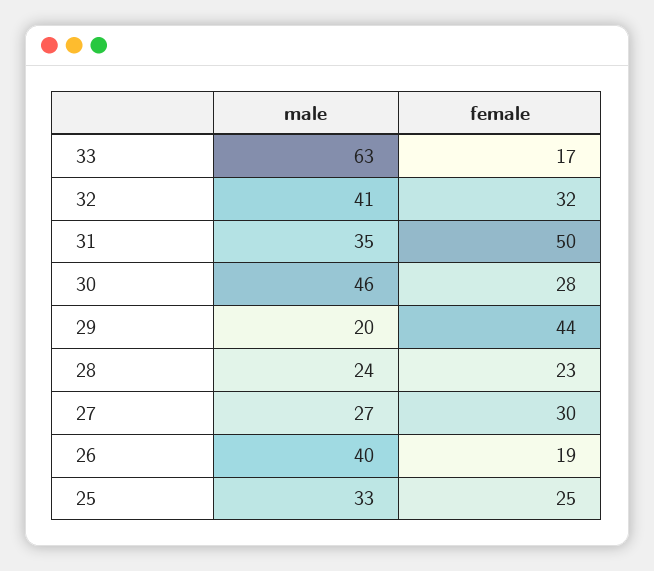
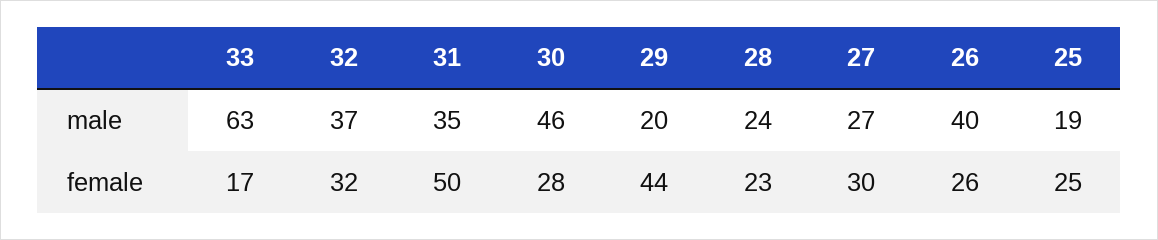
  {
    "male": {
      "33": 63,
-     "32": 41,
+     "32": 37,
      "31": 35,
      "30": 46,
      "29": 20,
      "28": 24,
      "27": 27,
      "26": 40,
-     "25": 33
+     "25": 19
    },
    "female": {
      "33": 17,
      "32": 32,
      "31": 50,
      "30": 28,
      "29": 44,
      "28": 23,
      "27": 30,
-     "26": 19,
+     "26": 26,
      "25": 25
    }
  }

